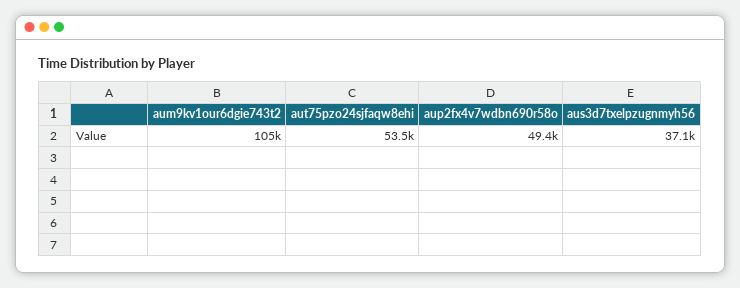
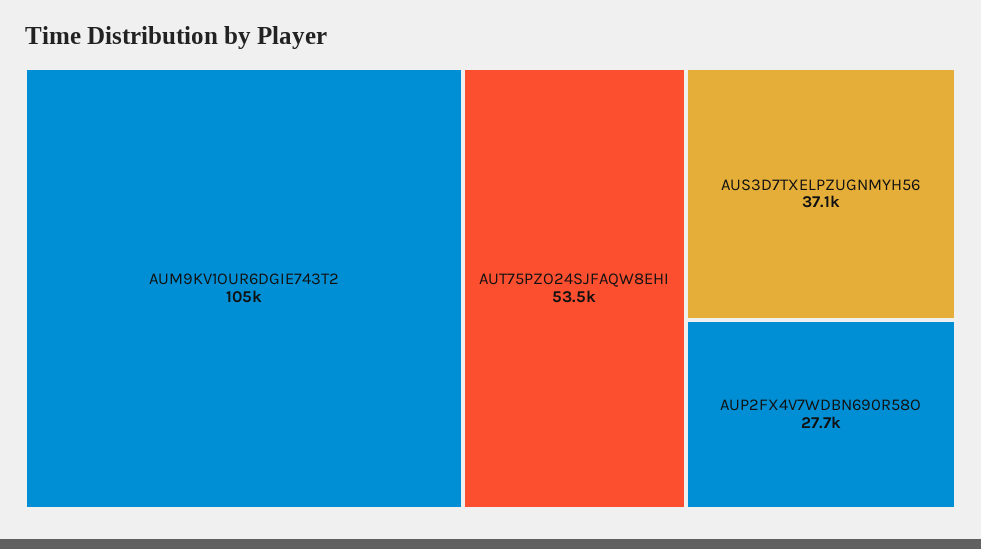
  {
    "aum9kv1our6dgie743t2": 105000,
    "aut75pzo24sjfaqw8ehi": 53500,
-   "aup2fx4v7wdbn690r58o": 49400,
+   "aup2fx4v7wdbn690r58o": 27700,
    "aus3d7txelpzugnmyh56": 37100
  }

